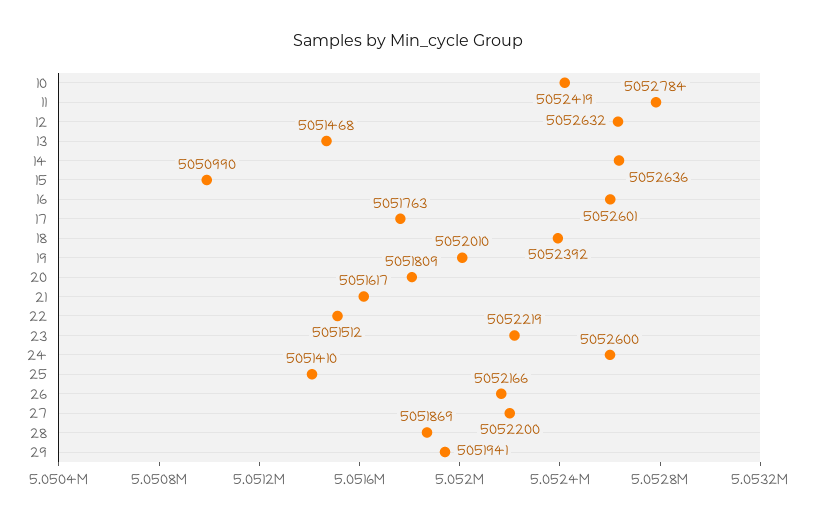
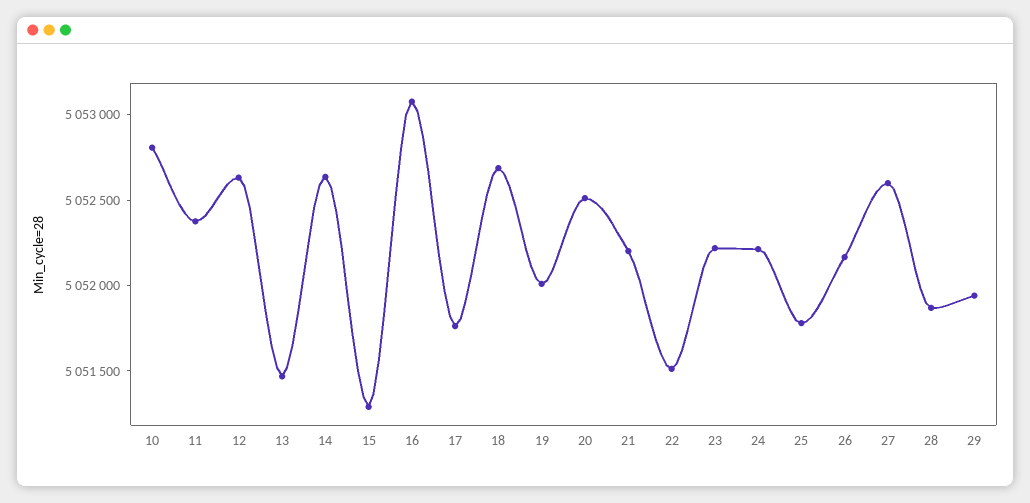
  {
-   "10": 5052419,
+   "10": 5052800,
-   "11": 5052784,
+   "11": 5052400,
    "12": 5052632,
    "13": 5051468,
    "14": 5052636,
-   "15": 5050990,
+   "15": 5051300,
-   "16": 5052601,
+   "16": 5053100,
    "17": 5051763,
-   "18": 5052392,
+   "18": 5052700,
    "19": 5052010,
-   "20": 5051809,
+   "20": 5052500,
-   "21": 5051617,
+   "21": 5052200,
    "22": 5051512,
    "23": 5052219,
-   "24": 5052600,
+   "24": 5052200,
-   "25": 5051410,
+   "25": 5051800,
    "26": 5052166,
-   "27": 5052200,
+   "27": 5052600,
    "28": 5051869,
    "29": 5051941
  }

